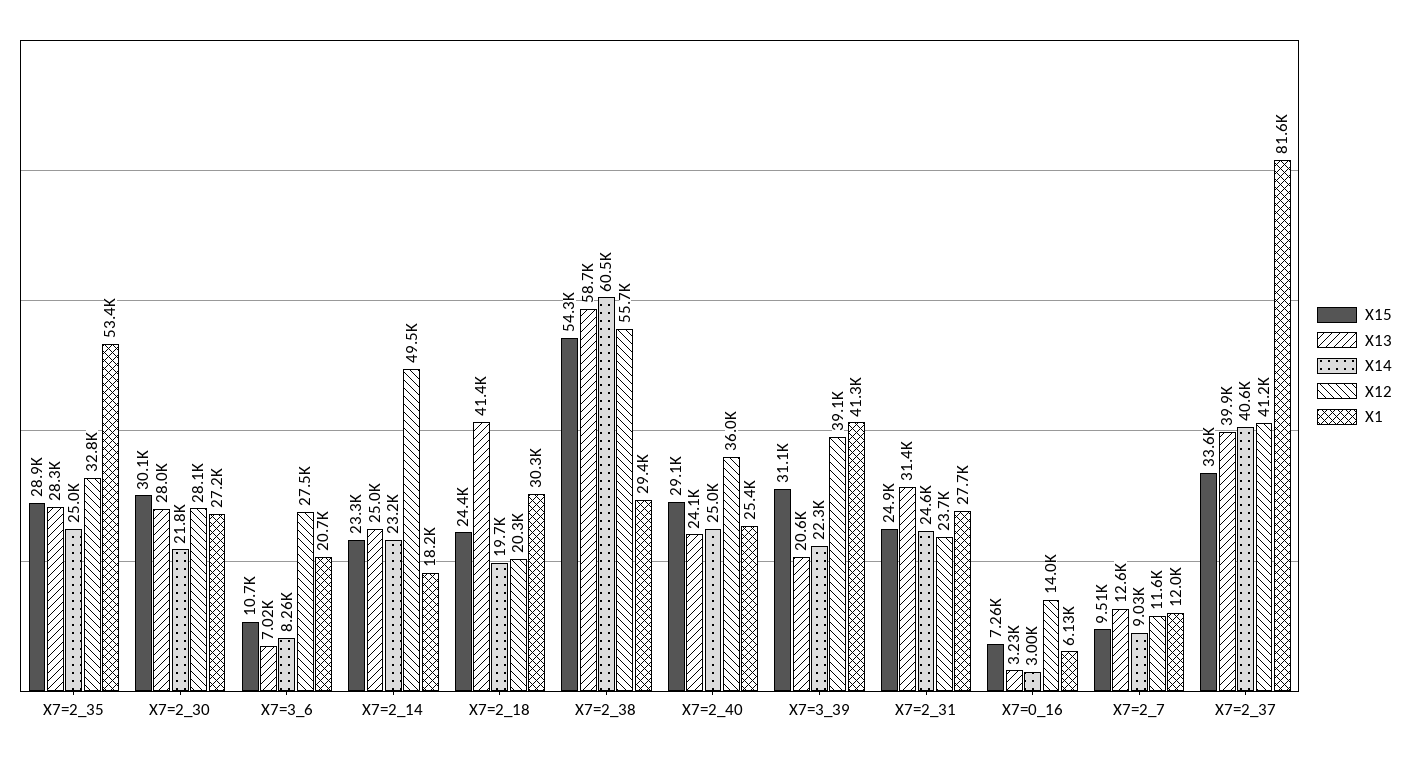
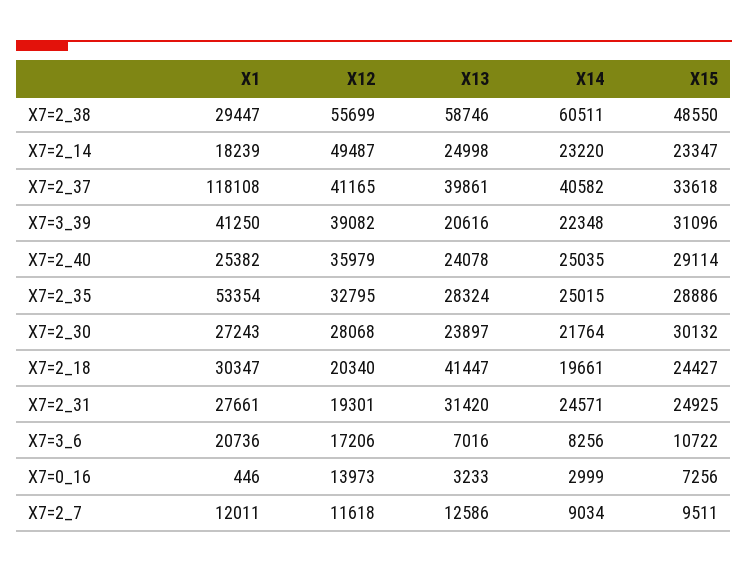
  {
    "X15": {
      "X7=2_35": 28886,
      "X7=2_30": 30132,
      "X7=3_6": 10722,
      "X7=2_14": 23347,
      "X7=2_18": 24427,
-     "X7=2_38": 54300,
+     "X7=2_38": 48550,
      "X7=2_40": 29114,
      "X7=3_39": 31096,
      "X7=2_31": 24925,
      "X7=0_16": 7256,
      "X7=2_7": 9511,
      "X7=2_37": 33618
    },
    "X13": {
      "X7=2_35": 28324,
-     "X7=2_30": 28000,
+     "X7=2_30": 23897,
      "X7=3_6": 7016,
      "X7=2_14": 24998,
      "X7=2_18": 41447,
      "X7=2_38": 58746,
      "X7=2_40": 24078,
      "X7=3_39": 20616,
      "X7=2_31": 31420,
      "X7=0_16": 3233,
      "X7=2_7": 12586,
      "X7=2_37": 39861
    },
    "X14": {
      "X7=2_35": 25015,
      "X7=2_30": 21764,
      "X7=3_6": 8256,
      "X7=2_14": 23220,
      "X7=2_18": 19661,
      "X7=2_38": 60511,
      "X7=2_40": 25035,
      "X7=3_39": 22348,
      "X7=2_31": 24571,
      "X7=0_16": 2999,
      "X7=2_7": 9034,
      "X7=2_37": 40582
    },
    "X12": {
      "X7=2_35": 32795,
      "X7=2_30": 28068,
-     "X7=3_6": 27500,
+     "X7=3_6": 17206,
      "X7=2_14": 49487,
      "X7=2_18": 20340,
      "X7=2_38": 55699,
      "X7=2_40": 35979,
      "X7=3_39": 39082,
-     "X7=2_31": 23700,
+     "X7=2_31": 19301,
      "X7=0_16": 13973,
      "X7=2_7": 11618,
      "X7=2_37": 41165
    },
    "X1": {
      "X7=2_35": 53354,
      "X7=2_30": 27243,
      "X7=3_6": 20736,
      "X7=2_14": 18239,
      "X7=2_18": 30347,
      "X7=2_38": 29447,
      "X7=2_40": 25382,
      "X7=3_39": 41250,
      "X7=2_31": 27661,
-     "X7=0_16": 6130,
+     "X7=0_16": 446,
      "X7=2_7": 12011,
-     "X7=2_37": 81600
+     "X7=2_37": 118108
    }
  }

